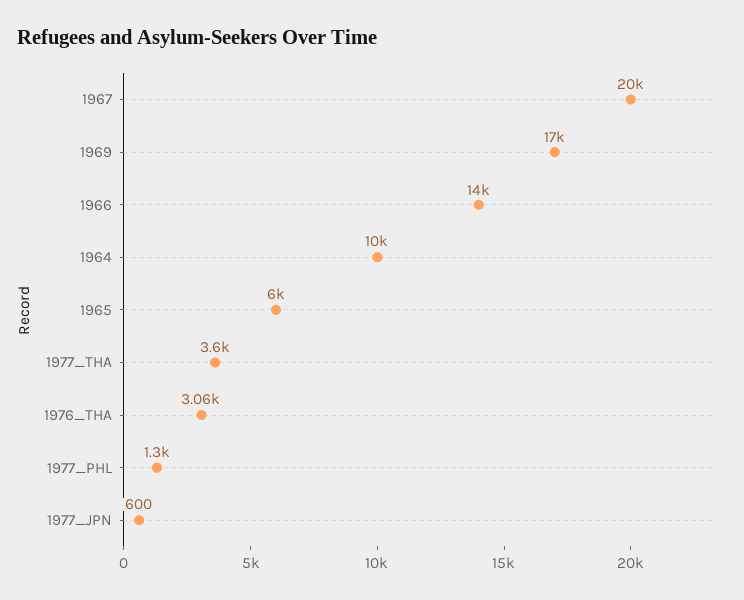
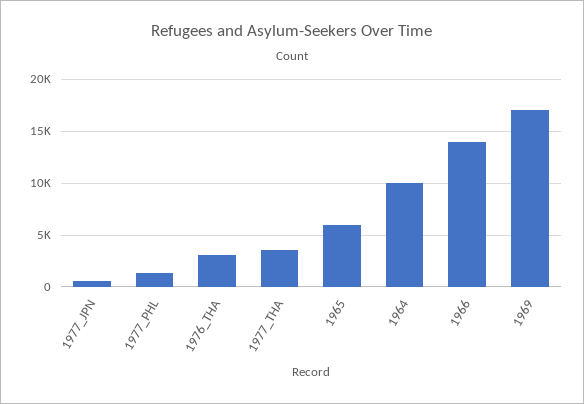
  {
-   "1967": 20000,
    "1969": 17000,
    "1966": 14000,
    "1964": 10000,
    "1965": 6000,
    "1977_THA": 3600,
    "1976_THA": 3060,
    "1977_PHL": 1300,
    "1977_JPN": 600
  }

